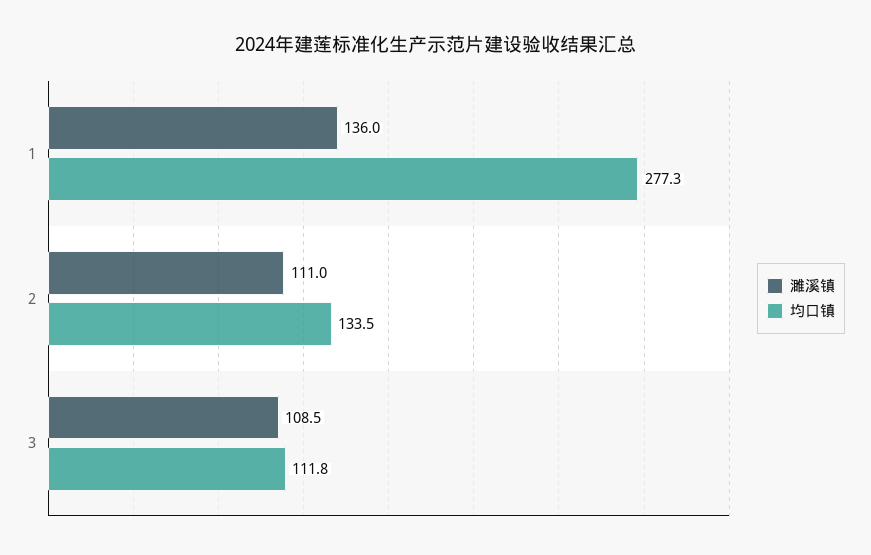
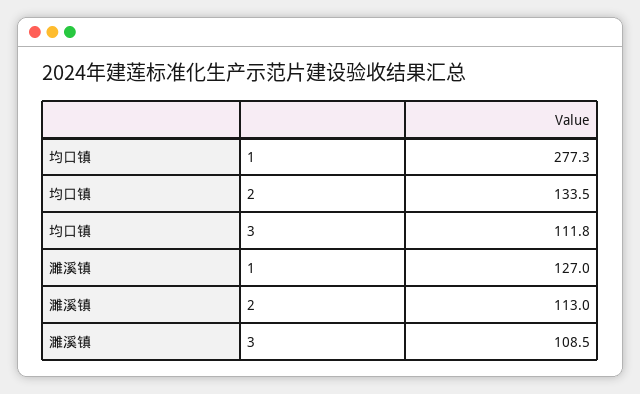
  {
    "濉溪镇": {
-     "1": 136,
+     "1": 127,
-     "2": 111,
+     "2": 113,
      "3": 108.5
    },
    "均口镇": {
      "1": 277.3,
      "2": 133.5,
      "3": 111.8
    }
  }

